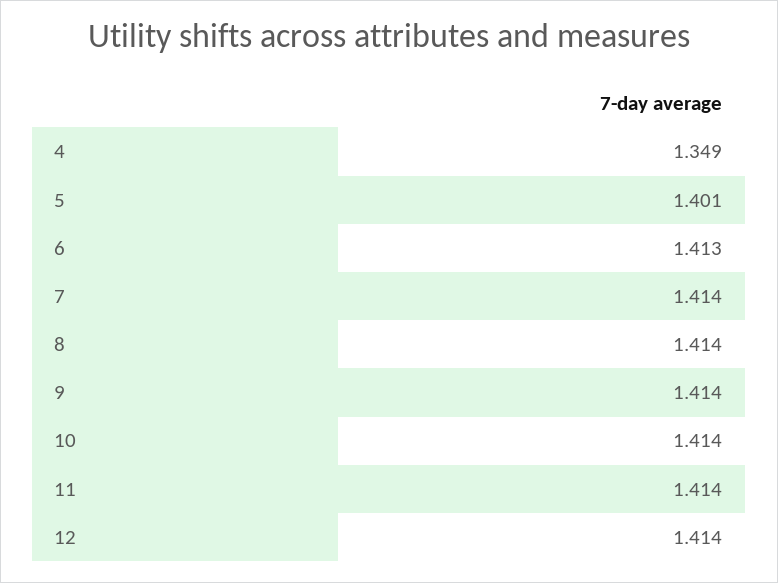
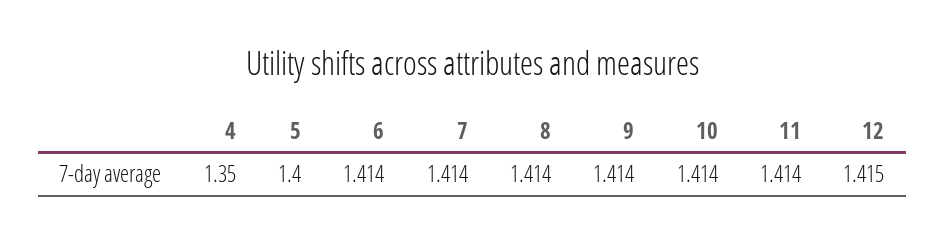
  {
-   "4": 1.349,
+   "4": 1.35,
-   "5": 1.401,
+   "5": 1.4,
-   "6": 1.413,
+   "6": 1.414,
    "7": 1.414,
    "8": 1.414,
    "9": 1.414,
    "10": 1.414,
    "11": 1.414,
-   "12": 1.414
+   "12": 1.415
  }

